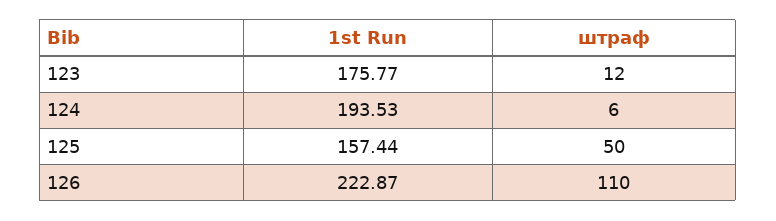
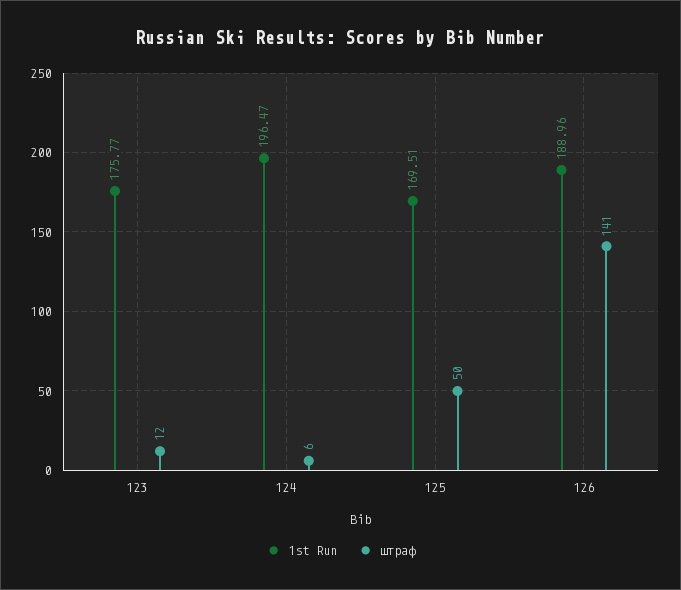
  {
    "1st Run": {
      "123": 175.77,
-     "124": 193.53,
+     "124": 196.47,
-     "125": 157.44,
+     "125": 169.51,
-     "126": 222.87
+     "126": 188.96
    },
    "штраф": {
      "123": 12,
      "124": 6,
      "125": 50,
-     "126": 110
+     "126": 141
    }
  }

